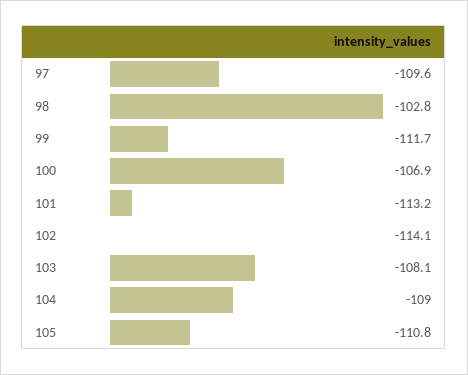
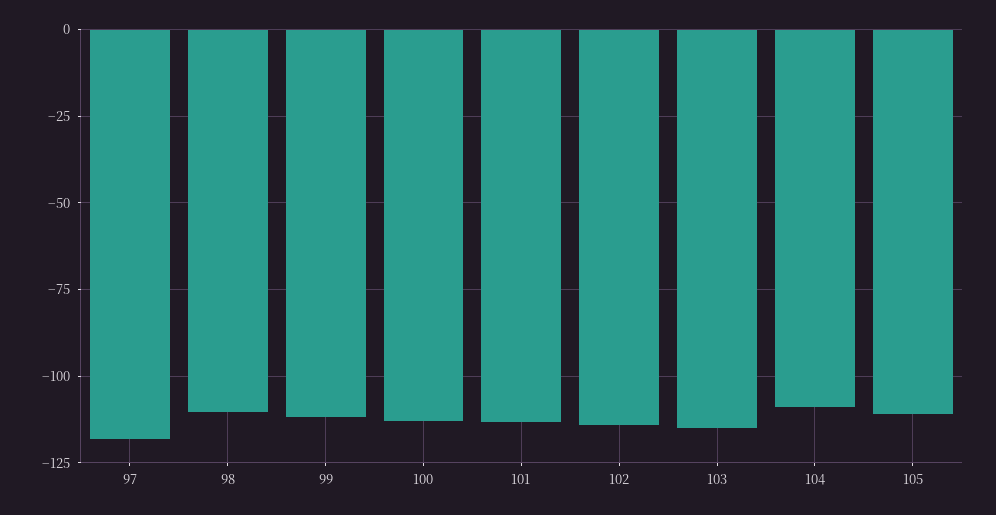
  {
-   "97": -109.6,
+   "97": -117.5,
-   "98": -102.8,
+   "98": -110,
    "99": -111.7,
-   "100": -106.9,
+   "100": -112.5,
    "101": -113.2,
    "102": -114.1,
-   "103": -108.1,
+   "103": -115,
    "104": -109,
    "105": -110.8
  }

